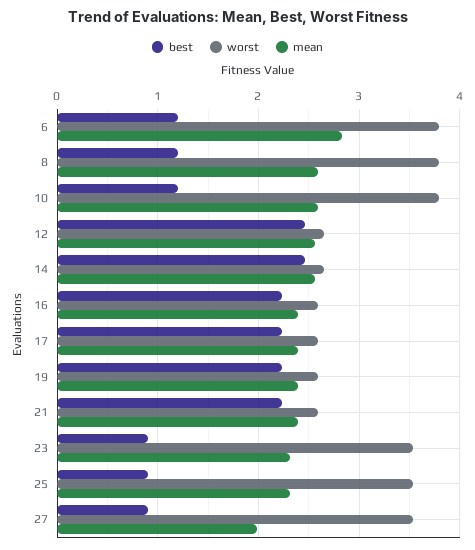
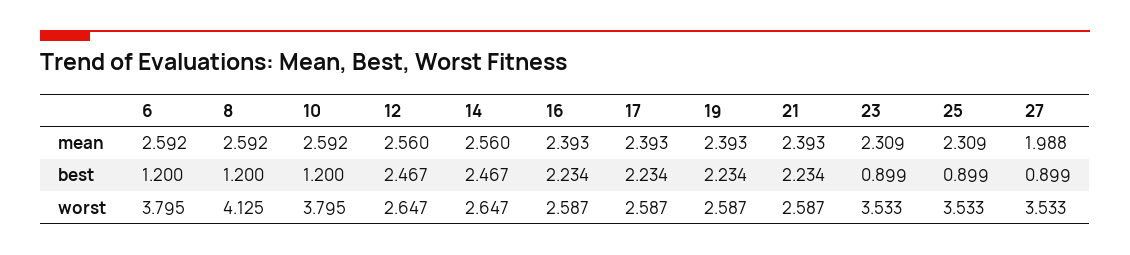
  {
    "best": {
      "6": 1.2,
      "8": 1.2,
      "10": 1.2,
      "12": 2.467,
      "14": 2.467,
      "16": 2.234,
      "17": 2.234,
      "19": 2.234,
      "21": 2.234,
      "23": 0.899,
      "25": 0.899,
      "27": 0.899
    },
    "worst": {
      "6": 3.795,
-     "8": 3.8,
+     "8": 4.125,
      "10": 3.795,
      "12": 2.647,
      "14": 2.647,
      "16": 2.587,
      "17": 2.587,
      "19": 2.587,
      "21": 2.587,
      "23": 3.533,
      "25": 3.533,
      "27": 3.533
    },
    "mean": {
-     "6": 2.8,
+     "6": 2.592,
      "8": 2.592,
      "10": 2.592,
      "12": 2.56,
      "14": 2.56,
      "16": 2.393,
      "17": 2.393,
      "19": 2.393,
      "21": 2.393,
      "23": 2.309,
      "25": 2.309,
      "27": 1.988
    }
  }

